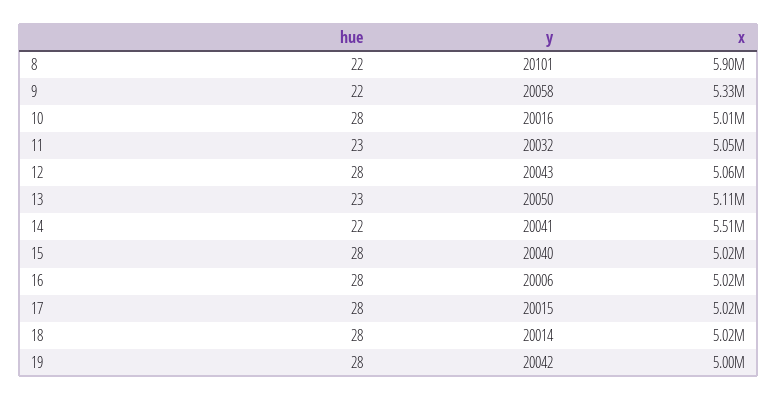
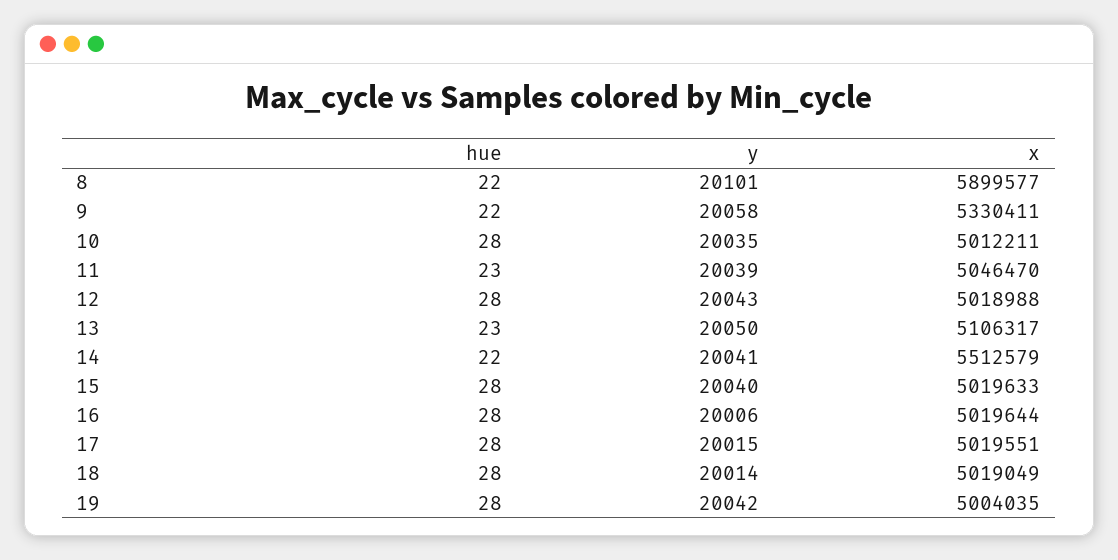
  {
    "hue": {
      "8": 22,
      "9": 22,
      "10": 28,
      "11": 23,
      "12": 28,
      "13": 23,
      "14": 22,
      "15": 28,
      "16": 28,
      "17": 28,
      "18": 28,
      "19": 28
    },
    "y": {
      "8": 20101,
      "9": 20058,
-     "10": 20016,
+     "10": 20035,
-     "11": 20032,
+     "11": 20039,
      "12": 20043,
      "13": 20050,
      "14": 20041,
      "15": 20040,
      "16": 20006,
      "17": 20015,
      "18": 20014,
      "19": 20042
    },
    "x": {
      "8": 5899577,
      "9": 5330411,
      "10": 5012211,
      "11": 5046470,
-     "12": 5060000,
+     "12": 5018988,
      "13": 5106317,
      "14": 5512579,
      "15": 5019633,
      "16": 5019644,
      "17": 5019551,
      "18": 5019049,
      "19": 5004035
    }
  }

